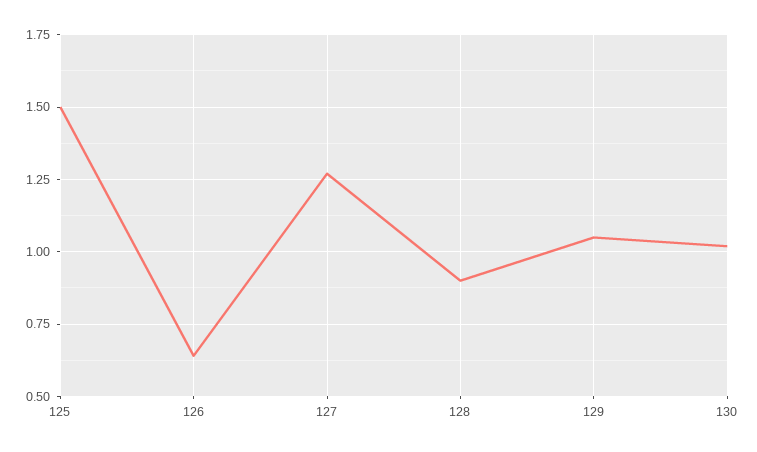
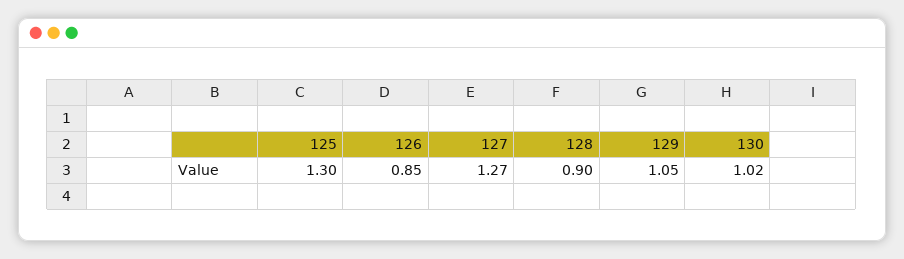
  {
-   "125": 1.5,
+   "125": 1.3,
-   "126": 0.65,
+   "126": 0.85,
    "127": 1.27,
    "128": 0.9,
    "129": 1.05,
    "130": 1.02
  }

